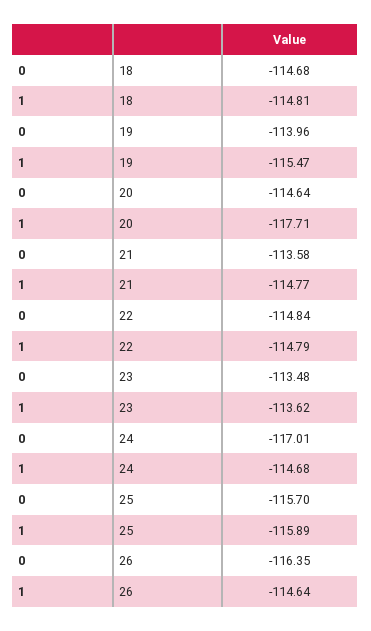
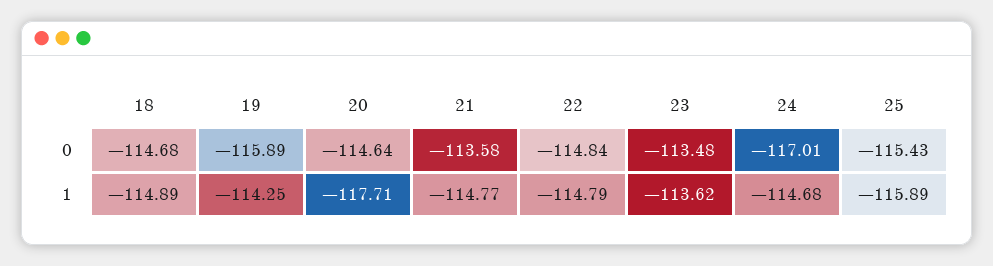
  {
    "0": {
      "18": -114.68,
-     "19": -113.96,
+     "19": -115.89,
      "20": -114.64,
      "21": -113.58,
      "22": -114.84,
      "23": -113.48,
      "24": -117.01,
-     "25": -115.7,
+     "25": -115.43
-     "26": -116.35
    },
    "1": {
-     "18": -114.81,
+     "18": -114.89,
-     "19": -115.47,
+     "19": -114.25,
      "20": -117.71,
      "21": -114.77,
      "22": -114.79,
      "23": -113.62,
      "24": -114.68,
-     "25": -115.89,
+     "25": -115.89
-     "26": -114.64
    }
  }

